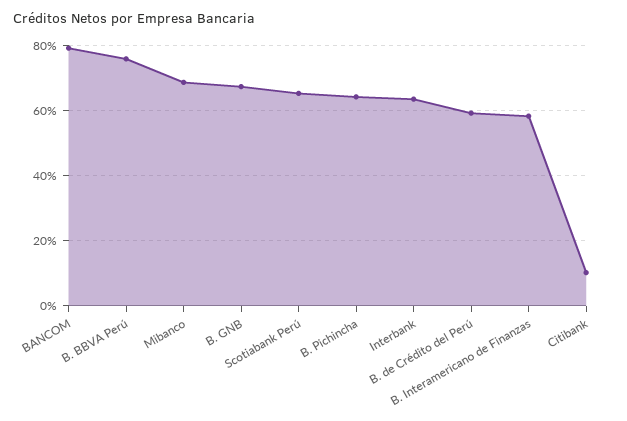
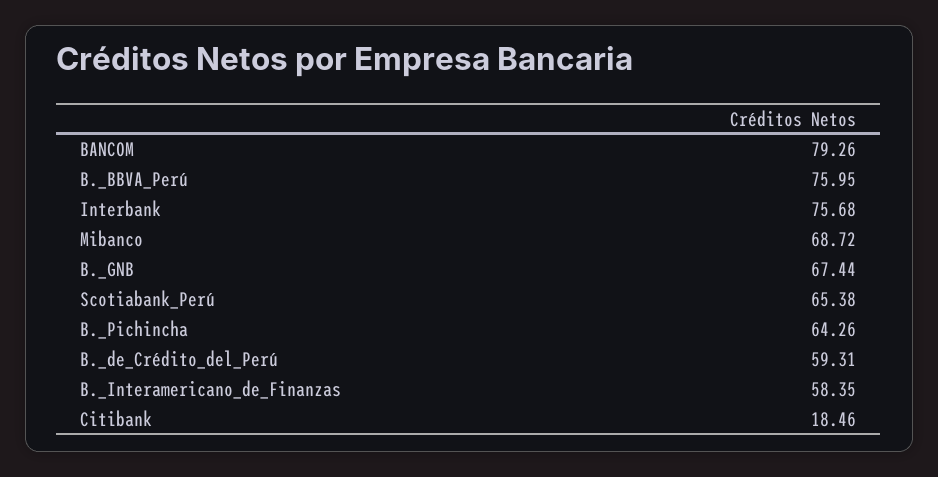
  {
    "BANCOM": 79.26,
    "B. BBVA Perú": 75.95,
    "Mibanco": 68.72,
    "B. GNB": 67.44,
    "Scotiabank Perú": 65.38,
    "B. Pichincha": 64.26,
-   "Interbank": 64,
+   "Interbank": 75.68,
    "B. de Crédito del Perú": 59.31,
    "B. Interamericano de Finanzas": 58.35,
-   "Citibank": 10
+   "Citibank": 18.46
  }

